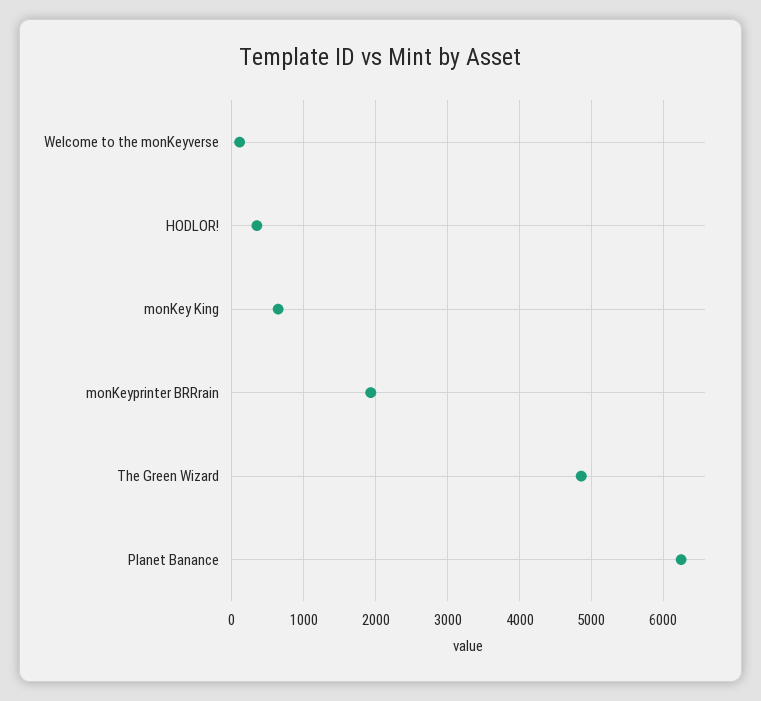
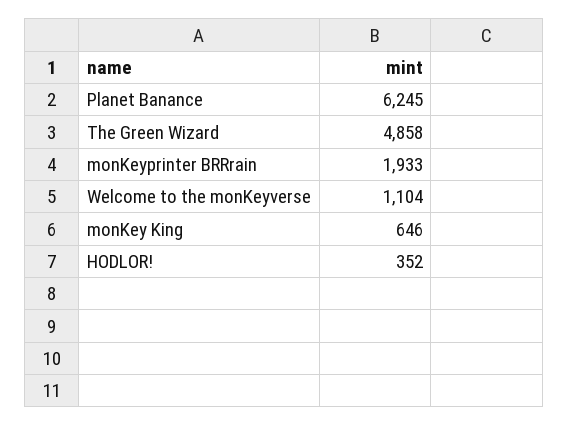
  {
-   "Welcome to the monKeyverse": 100,
+   "Welcome to the monKeyverse": 1104,
    "HODLOR!": 352,
    "monKey King": 646,
    "monKeyprinter BRRrain": 1933,
    "The Green Wizard": 4858,
    "Planet Banance": 6245
  }

